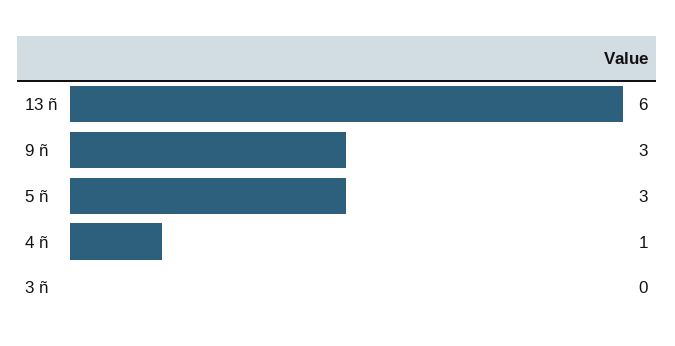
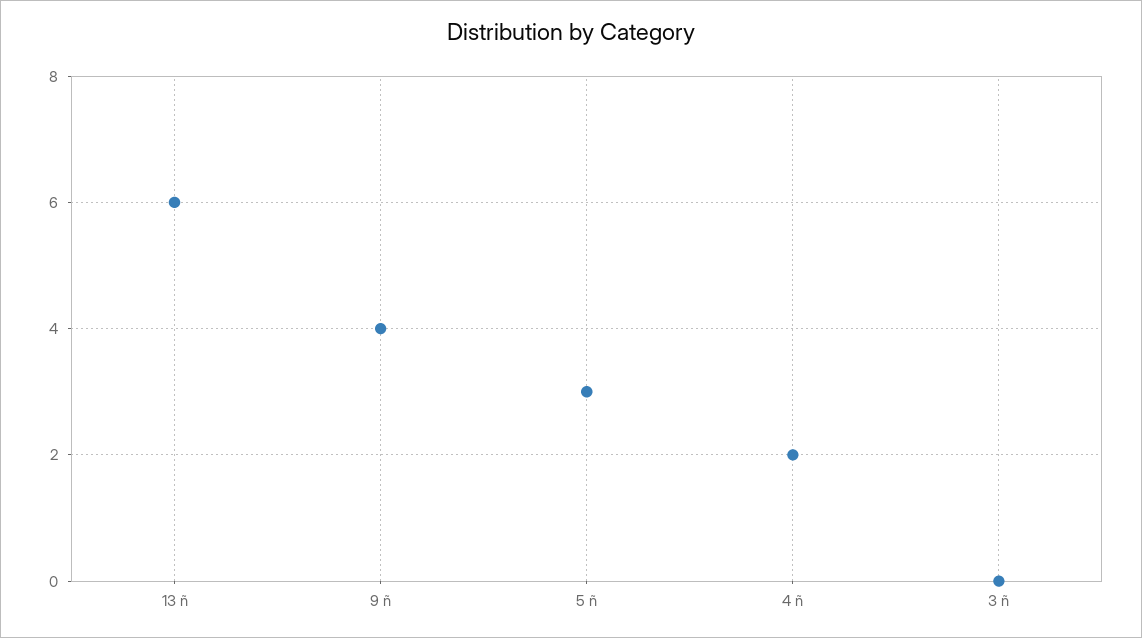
  {
    "13 ñ": 6,
-   "9 ñ": 3,
+   "9 ñ": 4,
    "5 ñ": 3,
-   "4 ñ": 1,
+   "4 ñ": 2,
    "3 ñ": 0
  }

